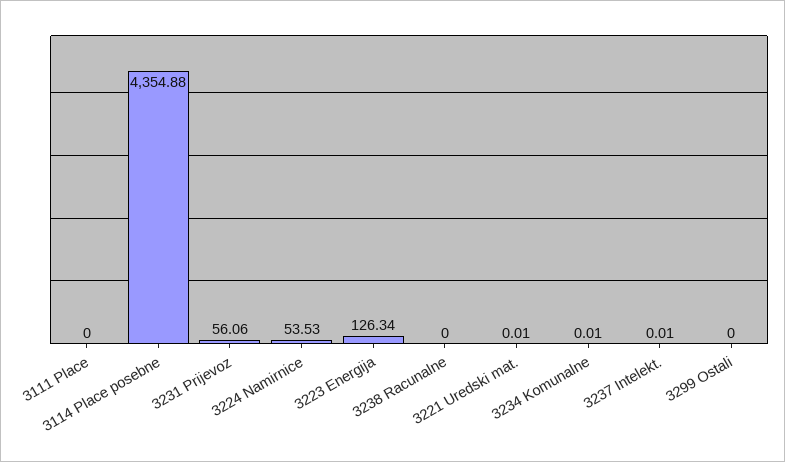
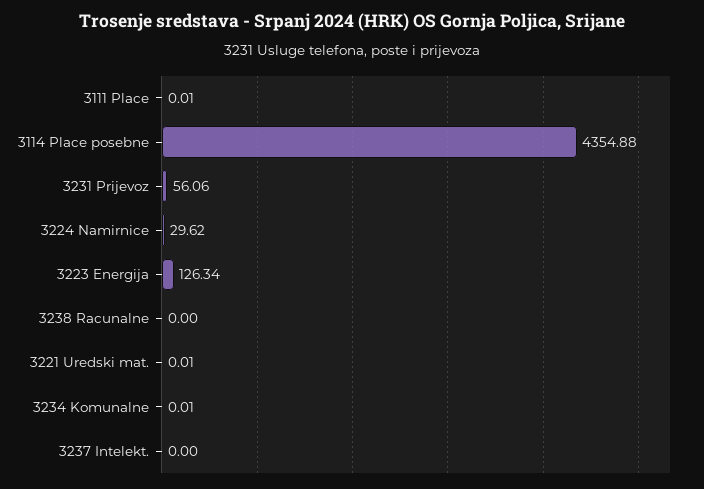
  {
-   "3111 Place": 0,
+   "3111 Place": 0.01,
    "3114 Place posebne": 4354.88,
    "3231 Prijevoz": 56.06,
-   "3224 Namirnice": 53.53,
+   "3224 Namirnice": 29.62,
    "3223 Energija": 126.34,
    "3238 Racunalne": 0,
    "3221 Uredski mat.": 0.01,
    "3234 Komunalne": 0.01,
-   "3237 Intelekt.": 0.01,
+   "3237 Intelekt.": 0
-   "3299 Ostali": 0
  }

